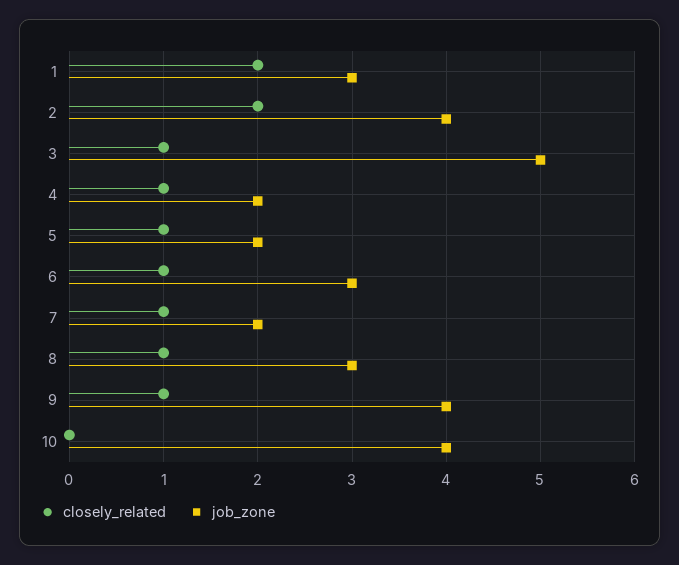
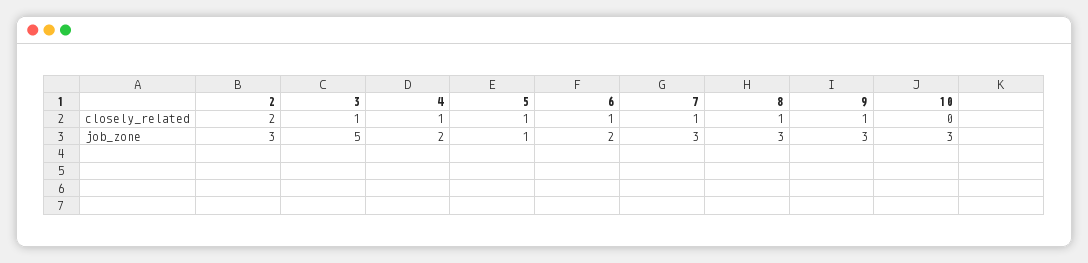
  {
    "closely_related": {
-     "1": 2,
      "2": 2,
      "3": 1,
      "4": 1,
      "5": 1,
      "6": 1,
      "7": 1,
      "8": 1,
      "9": 1,
      "10": 0
    },
    "job_zone": {
-     "1": 3,
-     "2": 4,
+     "2": 3,
      "3": 5,
      "4": 2,
-     "5": 2,
+     "5": 1,
-     "6": 3,
+     "6": 2,
-     "7": 2,
+     "7": 3,
      "8": 3,
-     "9": 4,
+     "9": 3,
-     "10": 4
+     "10": 3
    }
  }

